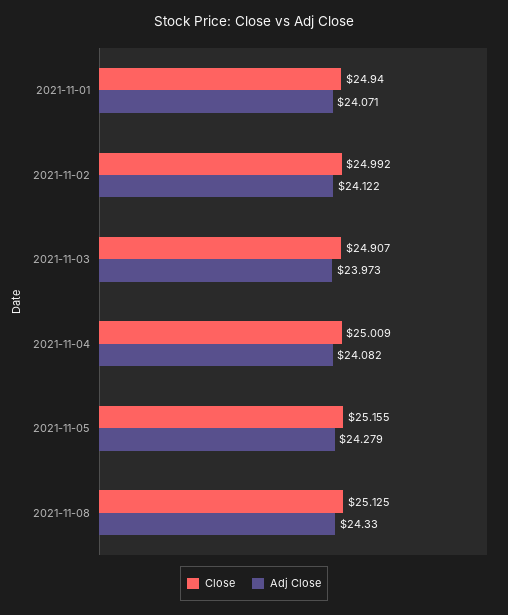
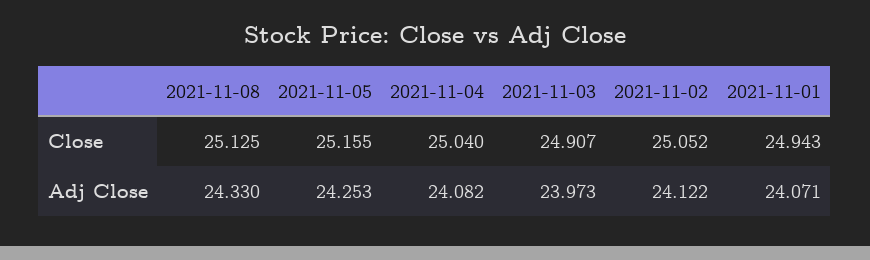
  {
    "Close": {
-     "2021-11-01": 24.94,
+     "2021-11-01": 24.943,
-     "2021-11-02": 24.992,
+     "2021-11-02": 25.052,
      "2021-11-03": 24.907,
-     "2021-11-04": 25.009,
+     "2021-11-04": 25.04,
      "2021-11-05": 25.155,
      "2021-11-08": 25.125
    },
    "Adj Close": {
      "2021-11-01": 24.071,
      "2021-11-02": 24.122,
      "2021-11-03": 23.973,
      "2021-11-04": 24.082,
-     "2021-11-05": 24.279,
+     "2021-11-05": 24.253,
      "2021-11-08": 24.33
    }
  }

